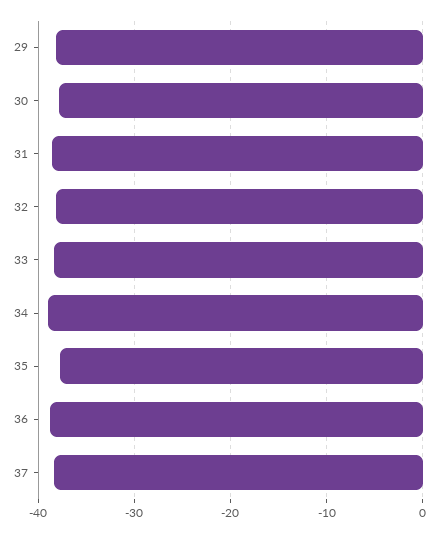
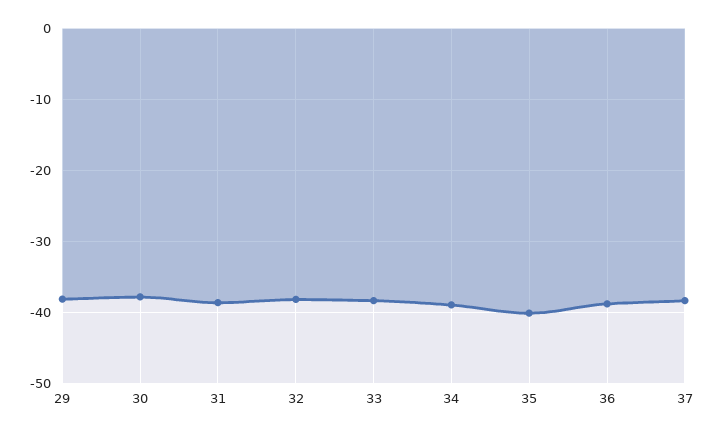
  {
    "29": -38,
    "30": -38,
    "31": -39,
    "32": -38,
    "33": -38,
    "34": -39,
-   "35": -38,
+   "35": -40,
    "36": -39,
    "37": -38
  }

